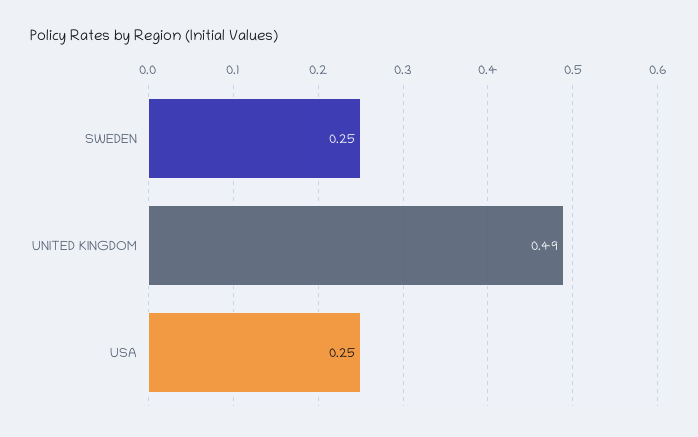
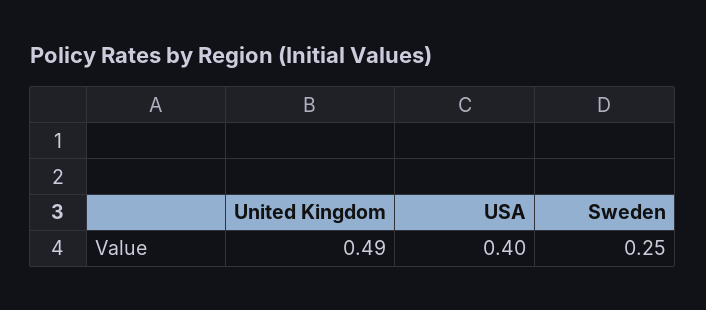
  {
    "SWEDEN": 0.25,
    "UNITED KINGDOM": 0.49,
-   "USA": 0.25
+   "USA": 0.4
  }

